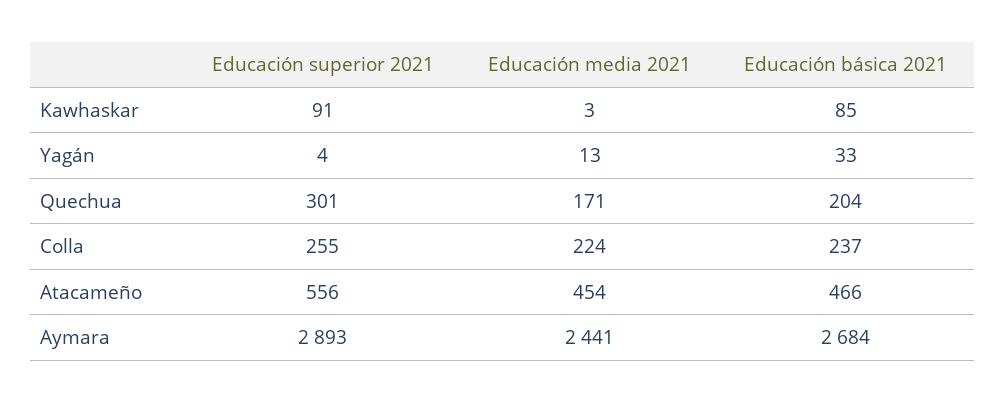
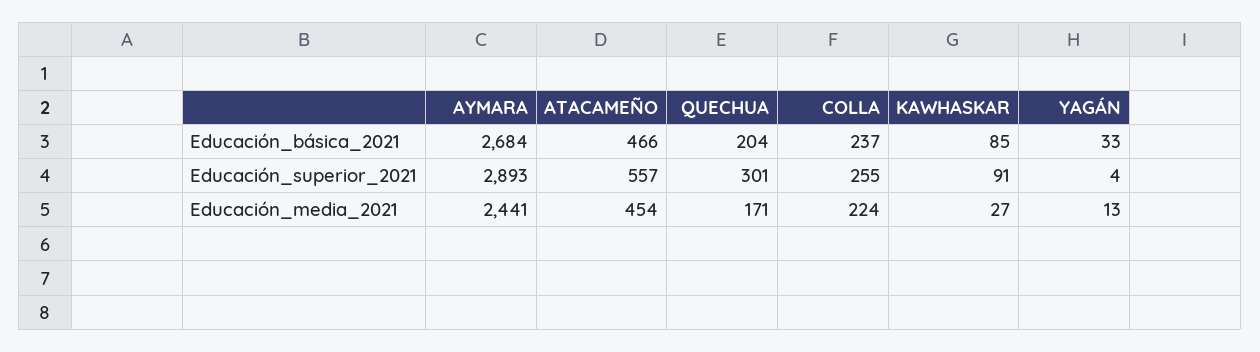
  {
    "Educación superior 2021": {
      "Kawhaskar": 91,
      "Yagán": 4,
      "Quechua": 301,
      "Colla": 255,
-     "Atacameño": 556,
+     "Atacameño": 557,
      "Aymara": 2893
    },
    "Educación media 2021": {
-     "Kawhaskar": 3,
+     "Kawhaskar": 27,
      "Yagán": 13,
      "Quechua": 171,
      "Colla": 224,
      "Atacameño": 454,
      "Aymara": 2441
    },
    "Educación básica 2021": {
      "Kawhaskar": 85,
      "Yagán": 33,
      "Quechua": 204,
      "Colla": 237,
      "Atacameño": 466,
      "Aymara": 2684
    }
  }

